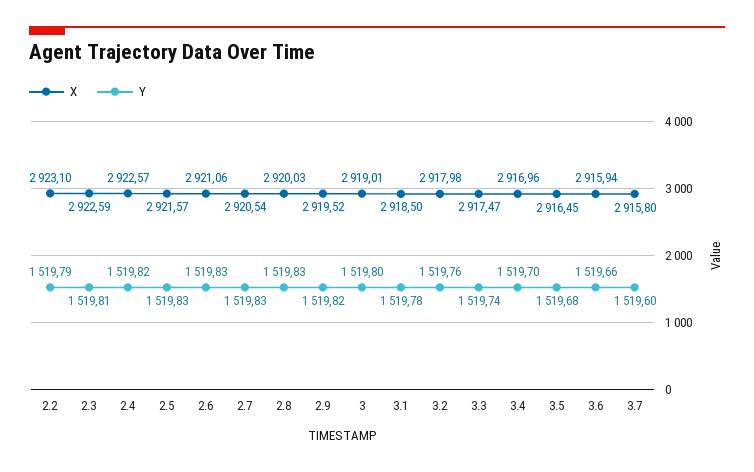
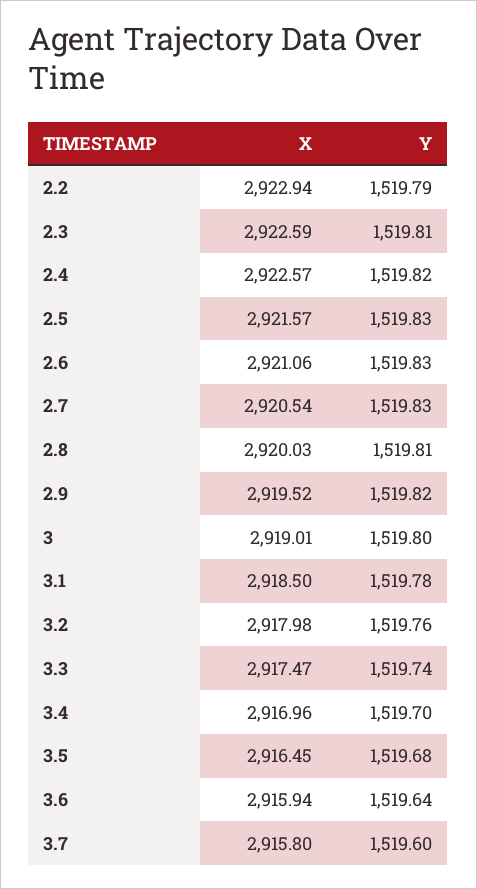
  {
    "X": {
-     "2.2": 2923.1,
+     "2.2": 2922.94,
      "2.3": 2922.59,
      "2.4": 2922.57,
      "2.5": 2921.57,
      "2.6": 2921.06,
      "2.7": 2920.54,
      "2.8": 2920.03,
      "2.9": 2919.52,
      "3": 2919.01,
      "3.1": 2918.5,
      "3.2": 2917.98,
      "3.3": 2917.47,
      "3.4": 2916.96,
      "3.5": 2916.45,
      "3.6": 2915.94,
      "3.7": 2915.8
    },
    "Y": {
      "2.2": 1519.79,
      "2.3": 1519.81,
      "2.4": 1519.82,
      "2.5": 1519.83,
      "2.6": 1519.83,
      "2.7": 1519.83,
-     "2.8": 1519.83,
+     "2.8": 1519.81,
      "2.9": 1519.82,
      "3": 1519.8,
      "3.1": 1519.78,
      "3.2": 1519.76,
      "3.3": 1519.74,
      "3.4": 1519.7,
      "3.5": 1519.68,
-     "3.6": 1519.66,
+     "3.6": 1519.64,
      "3.7": 1519.6
    }
  }

